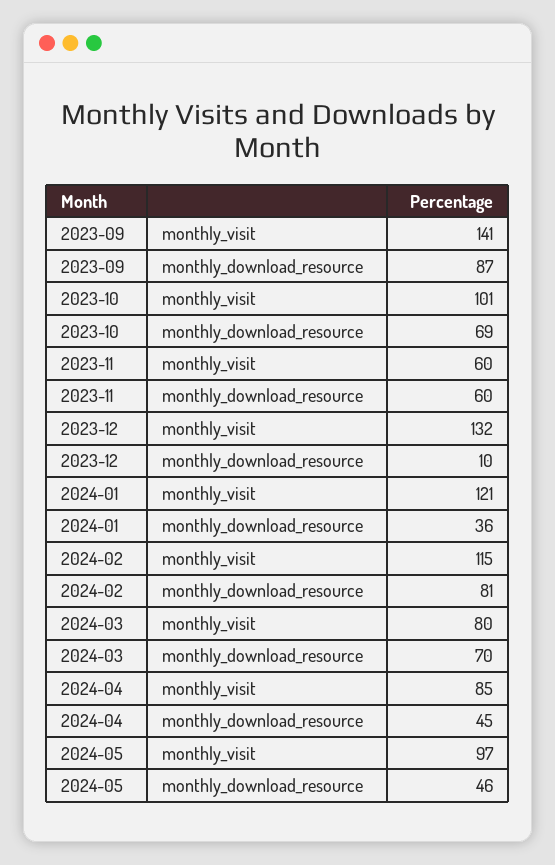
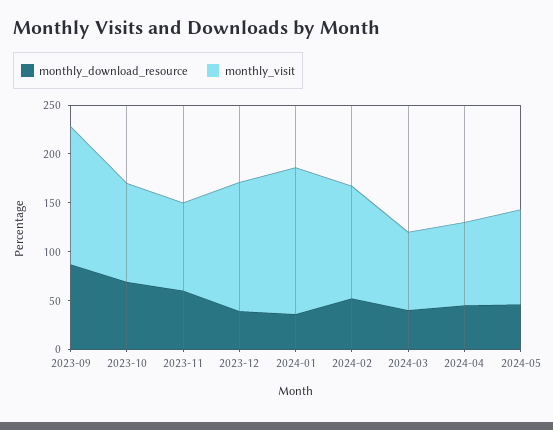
  {
    "monthly_visit": {
      "2023-09": 141,
      "2023-10": 101,
-     "2023-11": 60,
+     "2023-11": 90,
      "2023-12": 132,
-     "2024-01": 121,
+     "2024-01": 150,
      "2024-02": 115,
      "2024-03": 80,
      "2024-04": 85,
      "2024-05": 97
    },
    "monthly_download_resource": {
      "2023-09": 87,
      "2023-10": 69,
      "2023-11": 60,
-     "2023-12": 10,
+     "2023-12": 40,
      "2024-01": 36,
-     "2024-02": 81,
+     "2024-02": 50,
-     "2024-03": 70,
+     "2024-03": 40,
      "2024-04": 45,
      "2024-05": 46
    }
  }

